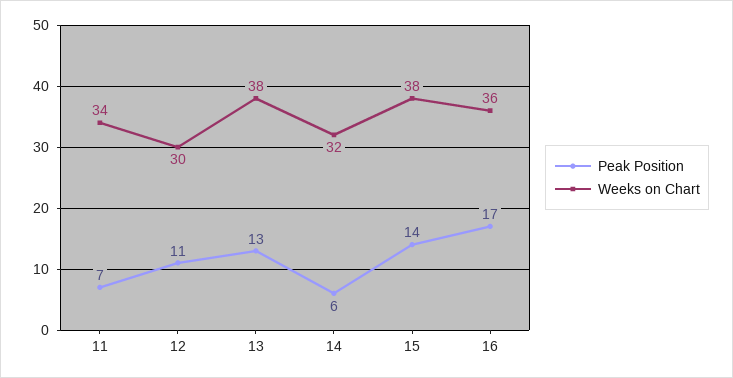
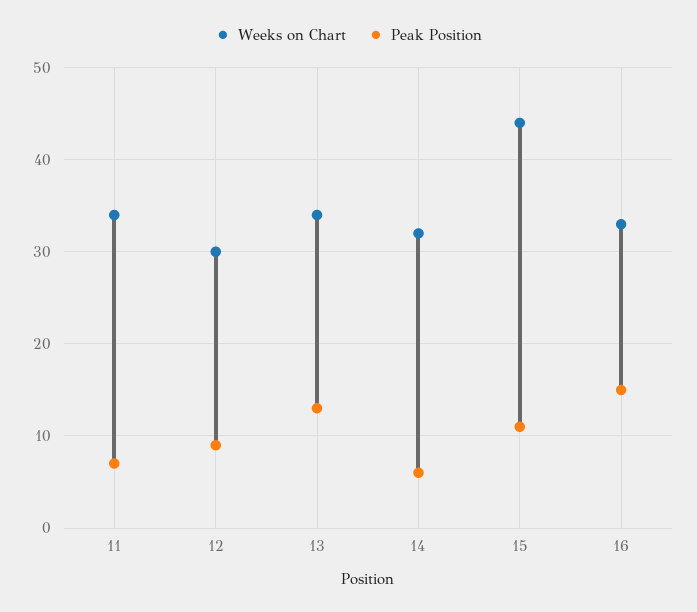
  {
    "Peak Position": {
      "11": 7,
-     "12": 11,
+     "12": 9,
      "13": 13,
      "14": 6,
-     "15": 14,
+     "15": 11,
-     "16": 17
+     "16": 15
    },
    "Weeks on Chart": {
      "11": 34,
      "12": 30,
-     "13": 38,
+     "13": 34,
      "14": 32,
-     "15": 38,
+     "15": 44,
-     "16": 36
+     "16": 33
    }
  }

